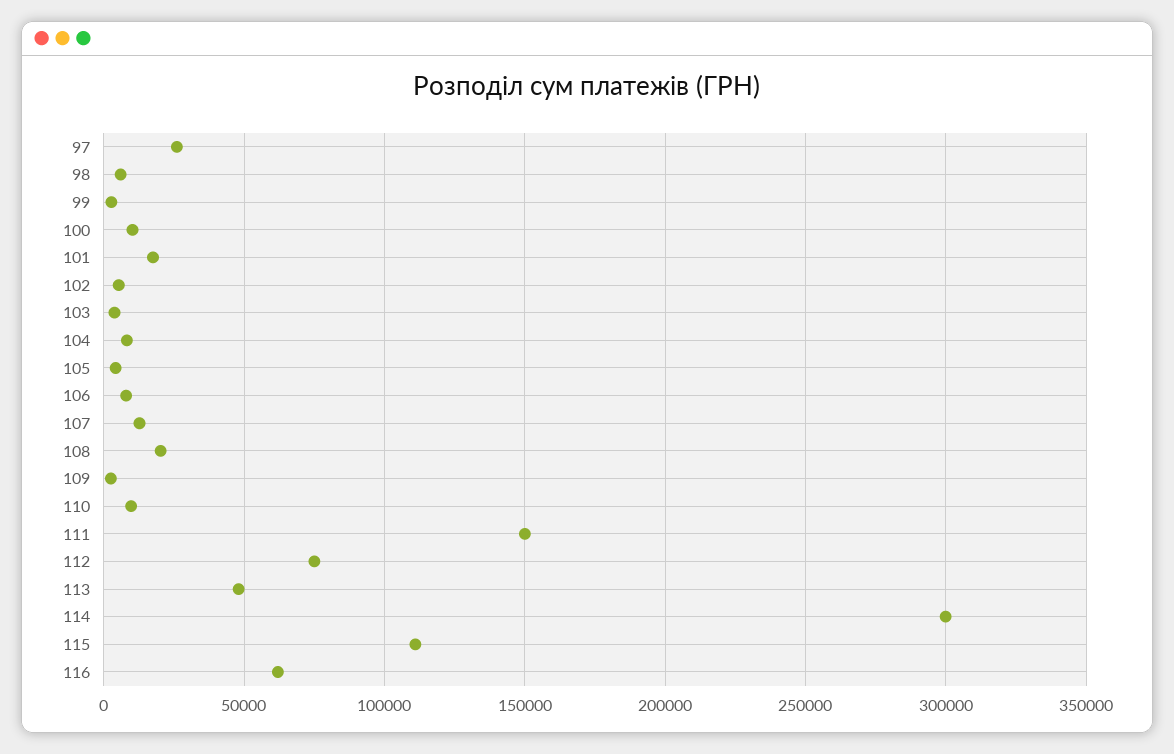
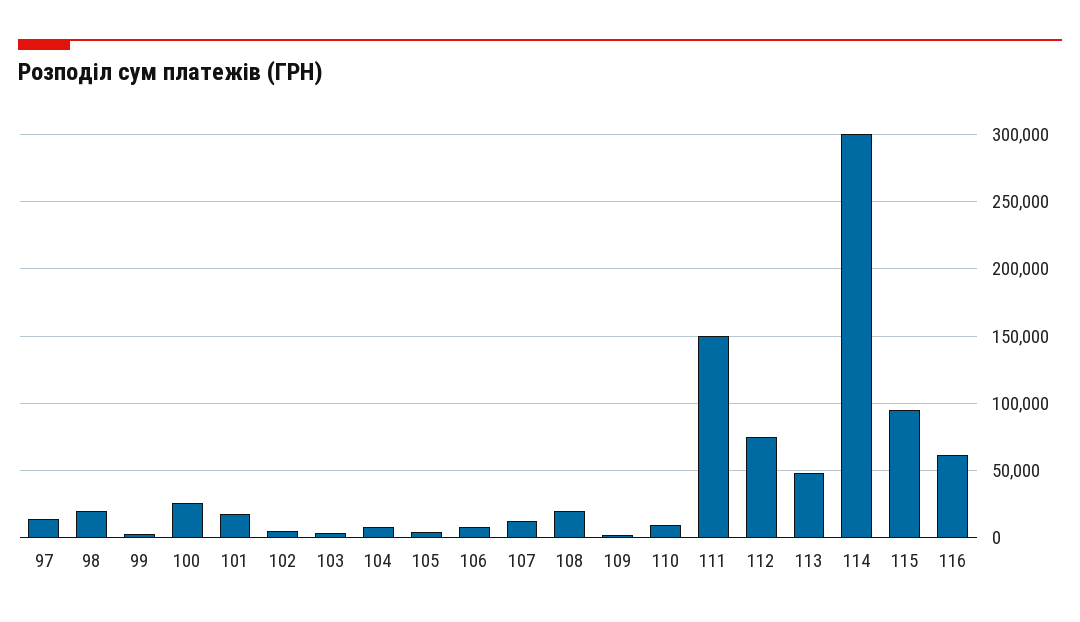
  {
-   "97": 25000,
+   "97": 15000,
-   "98": 5000,
+   "98": 20000,
    "99": 5000,
-   "100": 10000,
+   "100": 25000,
    "101": 20000,
    "102": 5000,
    "103": 5000,
    "104": 10000,
    "105": 5000,
    "106": 10000,
    "107": 15000,
    "108": 20000,
    "109": 5000,
    "110": 10000,
    "111": 150000,
    "112": 75000,
    "113": 50000,
    "114": 300000,
-   "115": 110000,
+   "115": 95000,
    "116": 60000
  }

